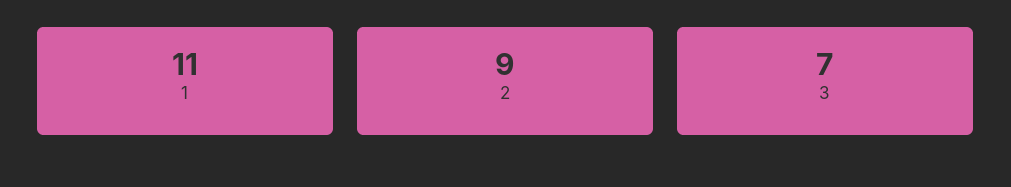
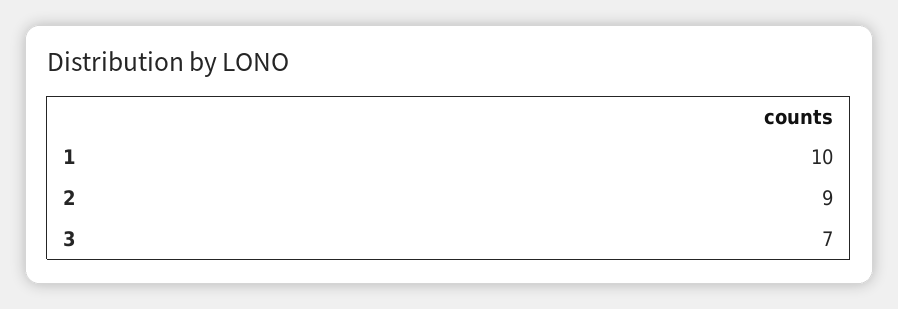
  {
-   "1": 11,
+   "1": 10,
    "2": 9,
    "3": 7
  }

